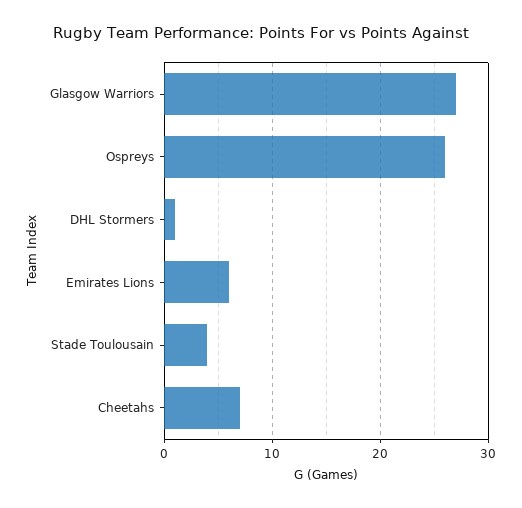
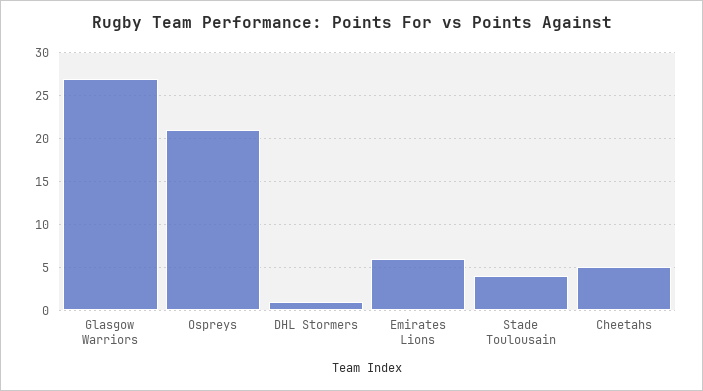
  {
    "Glasgow Warriors": 27,
-   "Ospreys": 26,
+   "Ospreys": 21,
    "DHL Stormers": 1,
    "Emirates Lions": 6,
    "Stade Toulousain": 4,
-   "Cheetahs": 7
+   "Cheetahs": 5
  }

